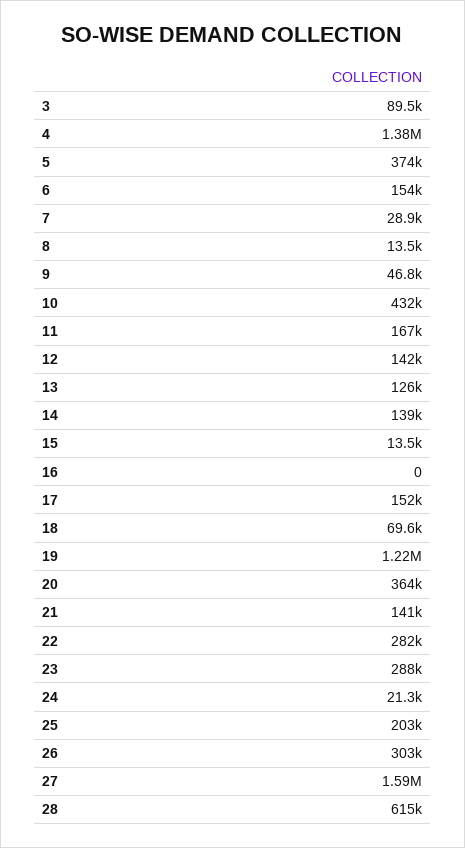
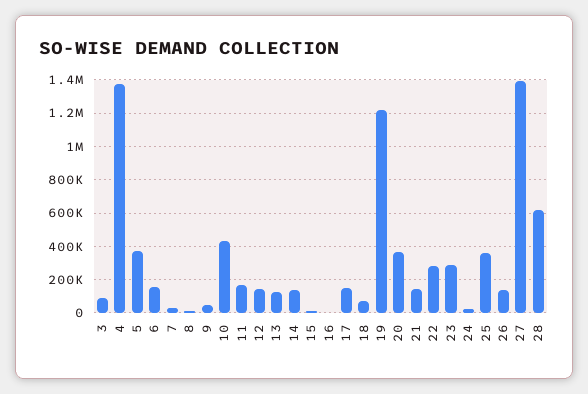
  {
    "3": 89500,
    "4": 1380000,
    "5": 374000,
    "6": 154000,
    "7": 28900,
    "8": 13500,
    "9": 46800,
    "10": 432000,
    "11": 167000,
    "12": 142000,
    "13": 126000,
    "14": 139000,
    "15": 13500,
    "16": 0,
    "17": 152000,
    "18": 69600,
    "19": 1220000,
    "20": 364000,
    "21": 141000,
    "22": 282000,
    "23": 288000,
    "24": 21300,
-   "25": 203000,
+   "25": 350000,
-   "26": 303000,
+   "26": 150000,
-   "27": 1590000,
+   "27": 1400000,
    "28": 615000
  }

